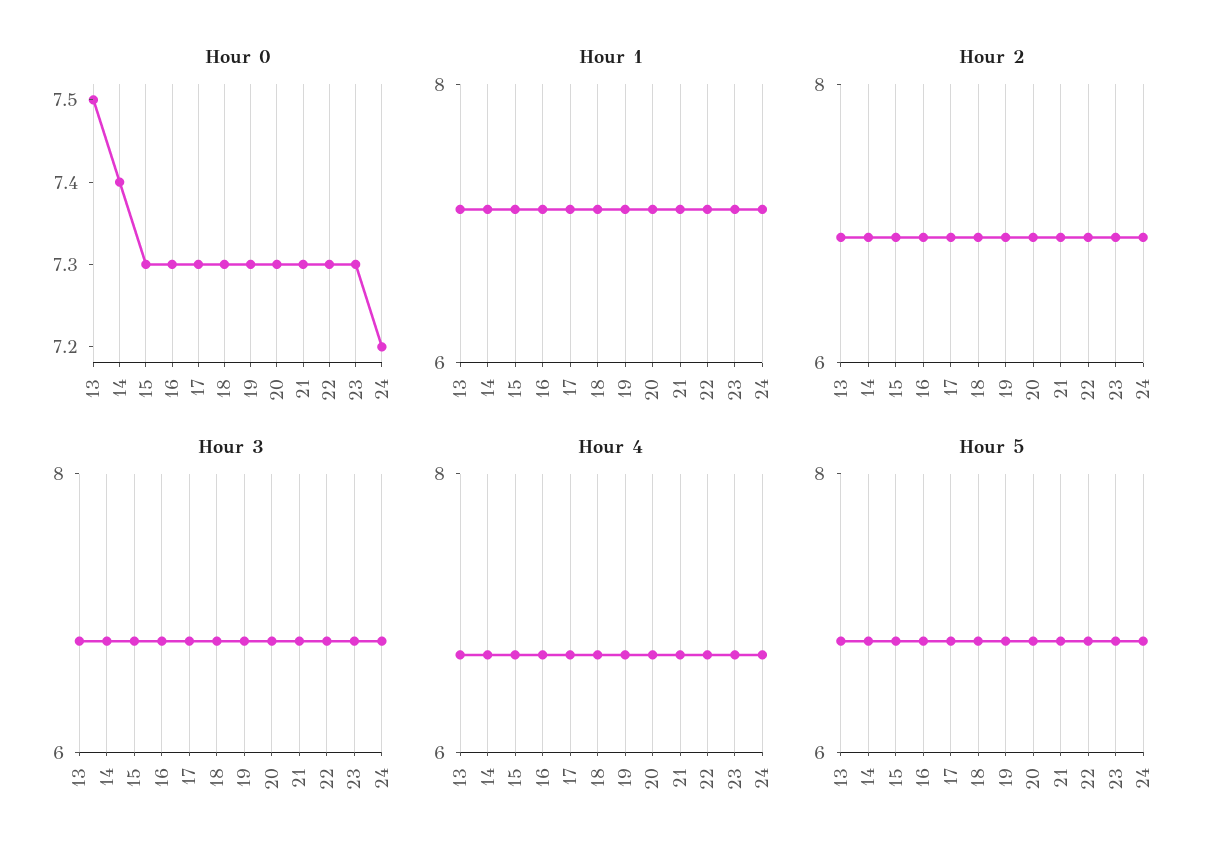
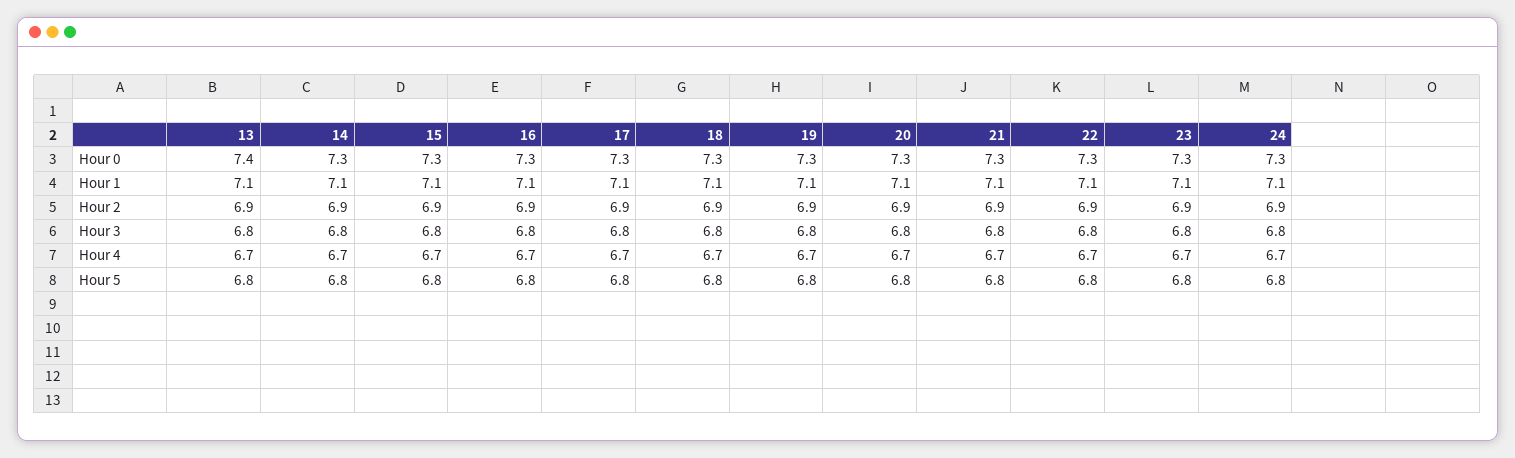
  {
    "Hour 0": {
-     "13": 7.5,
+     "13": 7.4,
-     "14": 7.4,
+     "14": 7.3,
      "15": 7.3,
      "16": 7.3,
      "17": 7.3,
      "18": 7.3,
      "19": 7.3,
      "20": 7.3,
      "21": 7.3,
      "22": 7.3,
      "23": 7.3,
-     "24": 7.2
+     "24": 7.3
    },
    "Hour 1": {
      "13": 7.1,
      "14": 7.1,
      "15": 7.1,
      "16": 7.1,
      "17": 7.1,
      "18": 7.1,
      "19": 7.1,
      "20": 7.1,
      "21": 7.1,
      "22": 7.1,
      "23": 7.1,
      "24": 7.1
    },
    "Hour 2": {
      "13": 6.9,
      "14": 6.9,
      "15": 6.9,
      "16": 6.9,
      "17": 6.9,
      "18": 6.9,
      "19": 6.9,
      "20": 6.9,
      "21": 6.9,
      "22": 6.9,
      "23": 6.9,
      "24": 6.9
    },
    "Hour 3": {
      "13": 6.8,
      "14": 6.8,
      "15": 6.8,
      "16": 6.8,
      "17": 6.8,
      "18": 6.8,
      "19": 6.8,
      "20": 6.8,
      "21": 6.8,
      "22": 6.8,
      "23": 6.8,
      "24": 6.8
    },
    "Hour 4": {
      "13": 6.7,
      "14": 6.7,
      "15": 6.7,
      "16": 6.7,
      "17": 6.7,
      "18": 6.7,
      "19": 6.7,
      "20": 6.7,
      "21": 6.7,
      "22": 6.7,
      "23": 6.7,
      "24": 6.7
    },
    "Hour 5": {
      "13": 6.8,
      "14": 6.8,
      "15": 6.8,
      "16": 6.8,
      "17": 6.8,
      "18": 6.8,
      "19": 6.8,
      "20": 6.8,
      "21": 6.8,
      "22": 6.8,
      "23": 6.8,
      "24": 6.8
    }
  }

